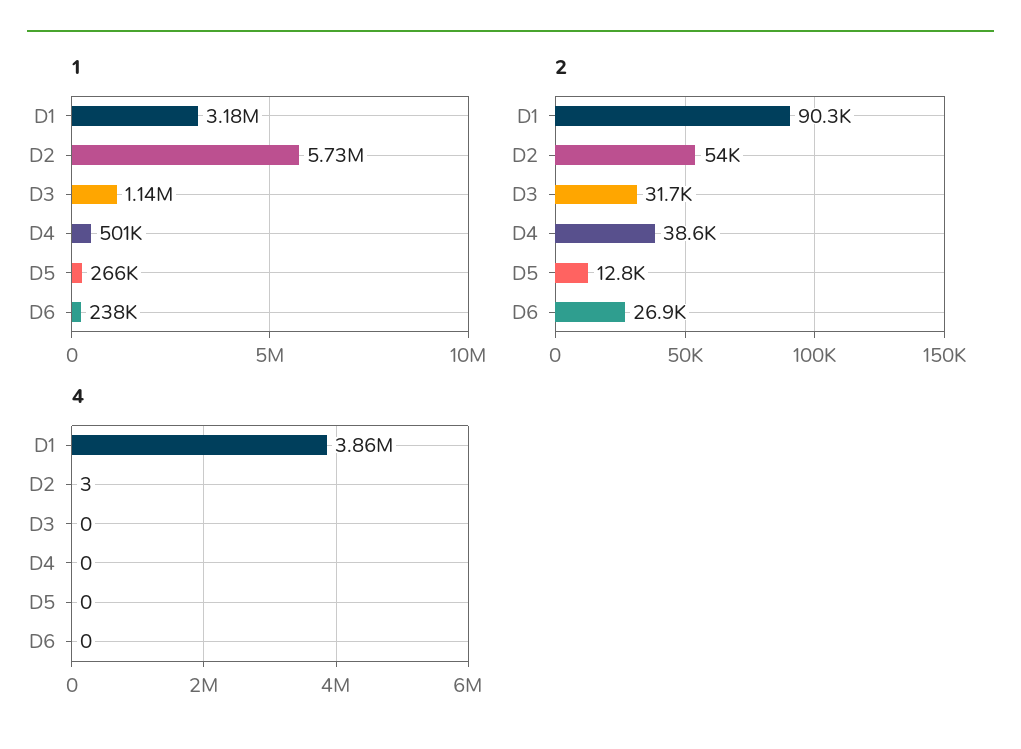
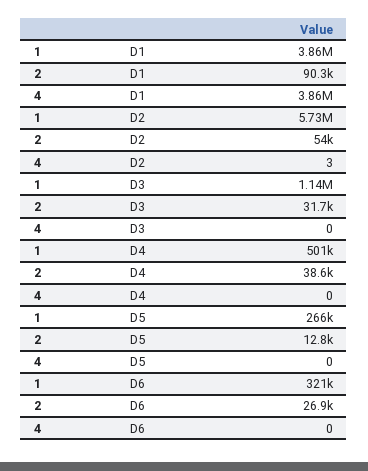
  {
    "1": {
-     "D1": 3180000,
+     "D1": 3860000,
      "D2": 5730000,
      "D3": 1140000,
      "D4": 501000,
      "D5": 266000,
-     "D6": 238000
+     "D6": 321000
    },
    "2": {
      "D1": 90300,
      "D2": 54000,
      "D3": 31700,
      "D4": 38600,
      "D5": 12800,
      "D6": 26900
    },
    "4": {
      "D1": 3860000,
      "D2": 3,
      "D3": 0,
      "D4": 0,
      "D5": 0,
      "D6": 0
    }
  }

